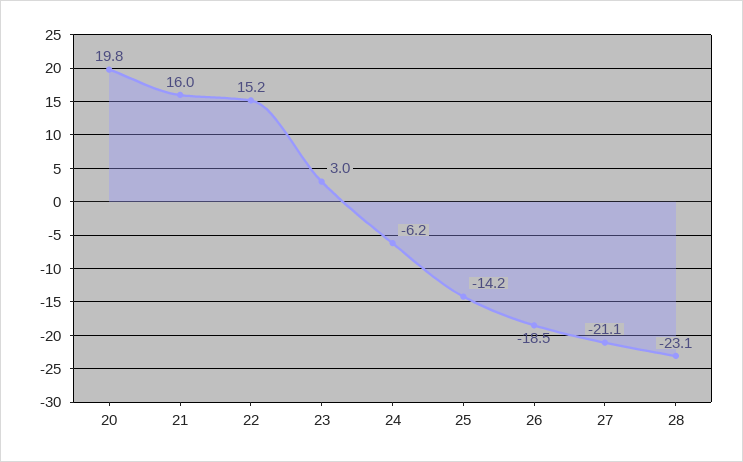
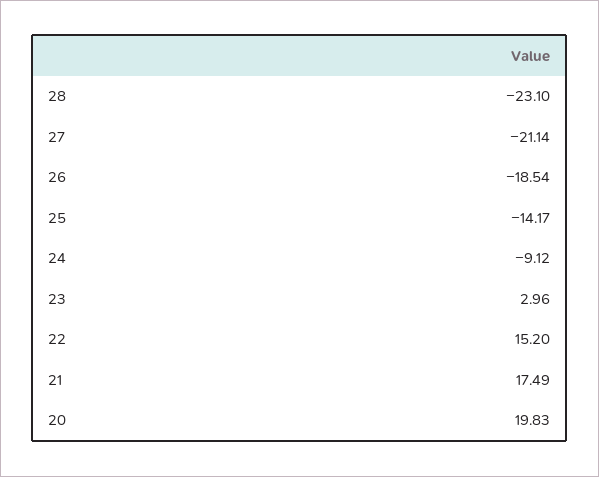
  {
    "20": 19.83,
-   "21": 16,
+   "21": 17.49,
    "22": 15.2,
    "23": 2.96,
-   "24": -6.2,
+   "24": -9.12,
    "25": -14.17,
    "26": -18.54,
    "27": -21.14,
    "28": -23.1
  }

